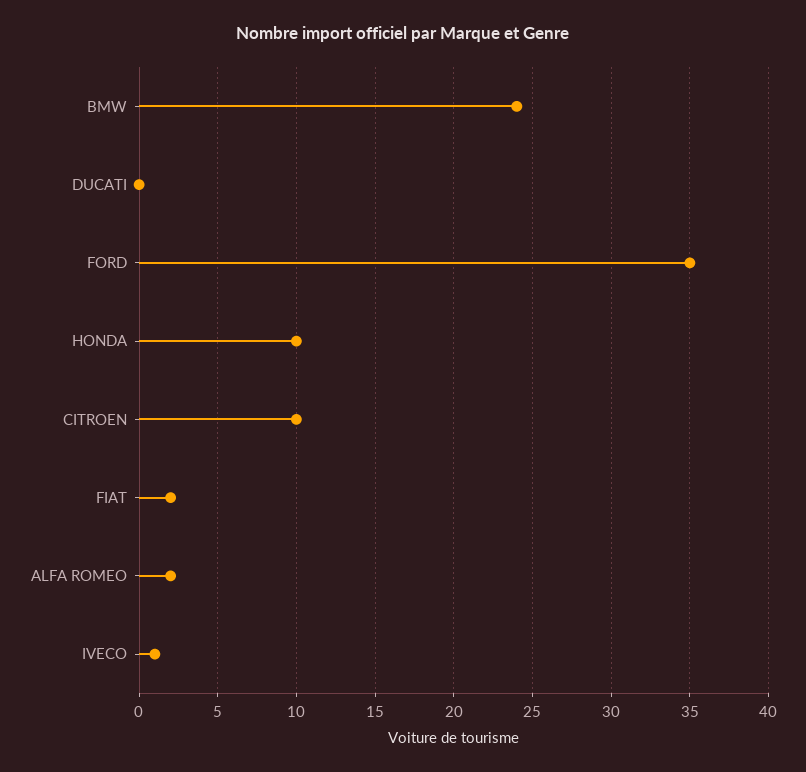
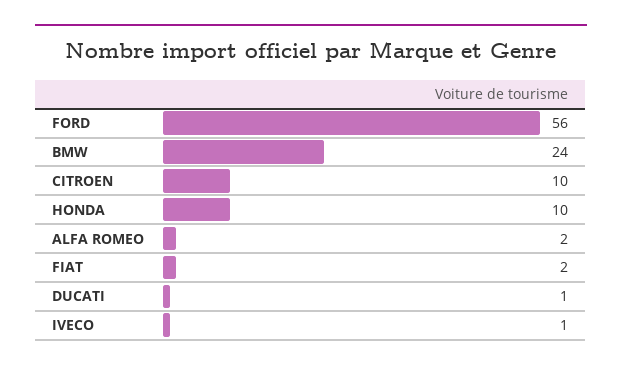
  {
    "BMW": 24,
-   "DUCATI": 0,
+   "DUCATI": 1,
-   "FORD": 35,
+   "FORD": 56,
    "HONDA": 10,
    "CITROEN": 10,
    "FIAT": 2,
    "ALFA ROMEO": 2,
    "IVECO": 1
  }

